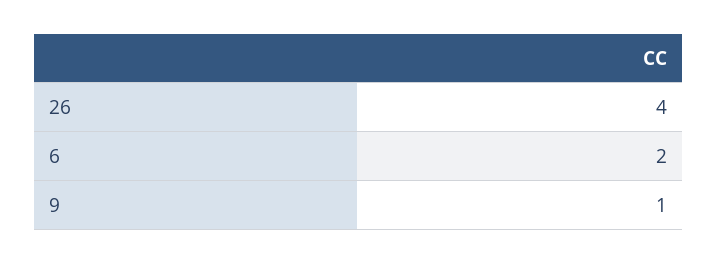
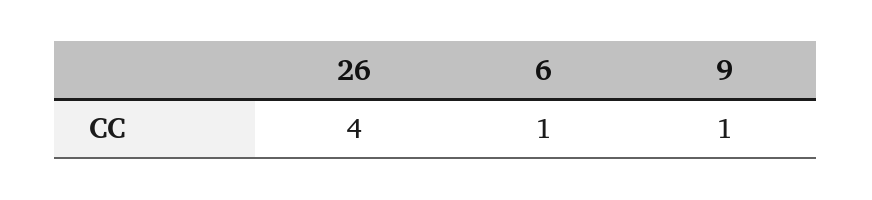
  {
    "26": 4,
-   "6": 2,
+   "6": 1,
    "9": 1
  }

